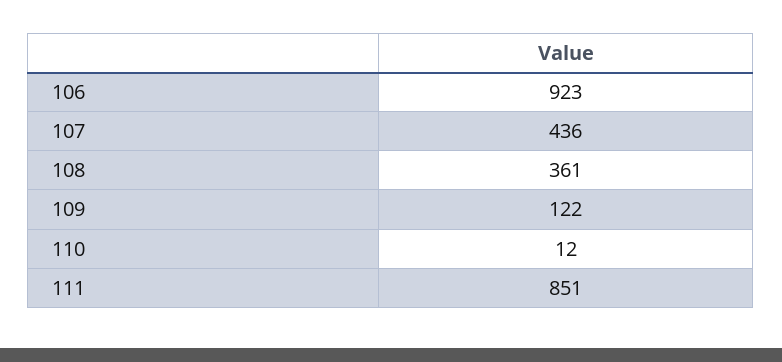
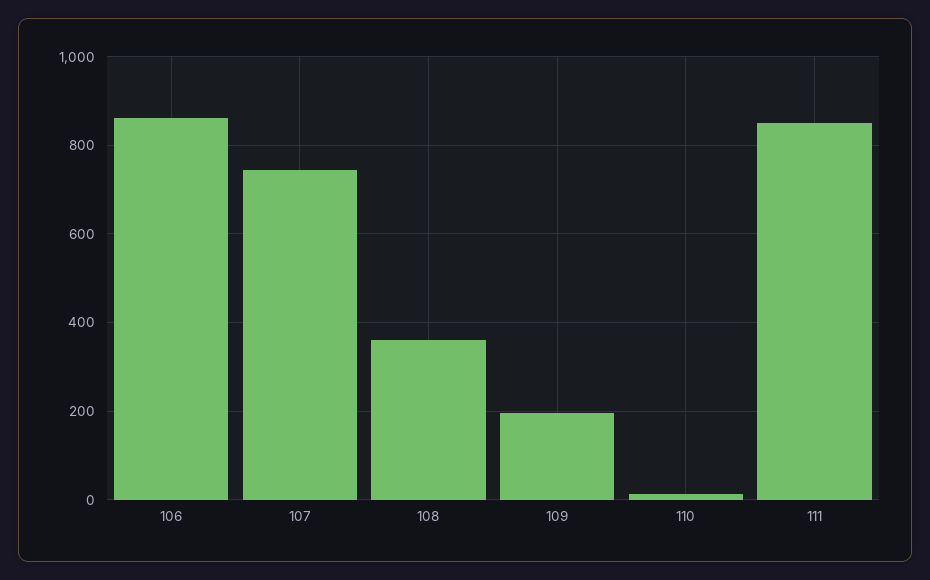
  {
-   "106": 923,
+   "106": 860,
-   "107": 436,
+   "107": 740,
    "108": 361,
-   "109": 122,
+   "109": 200,
    "110": 12,
    "111": 851
  }

